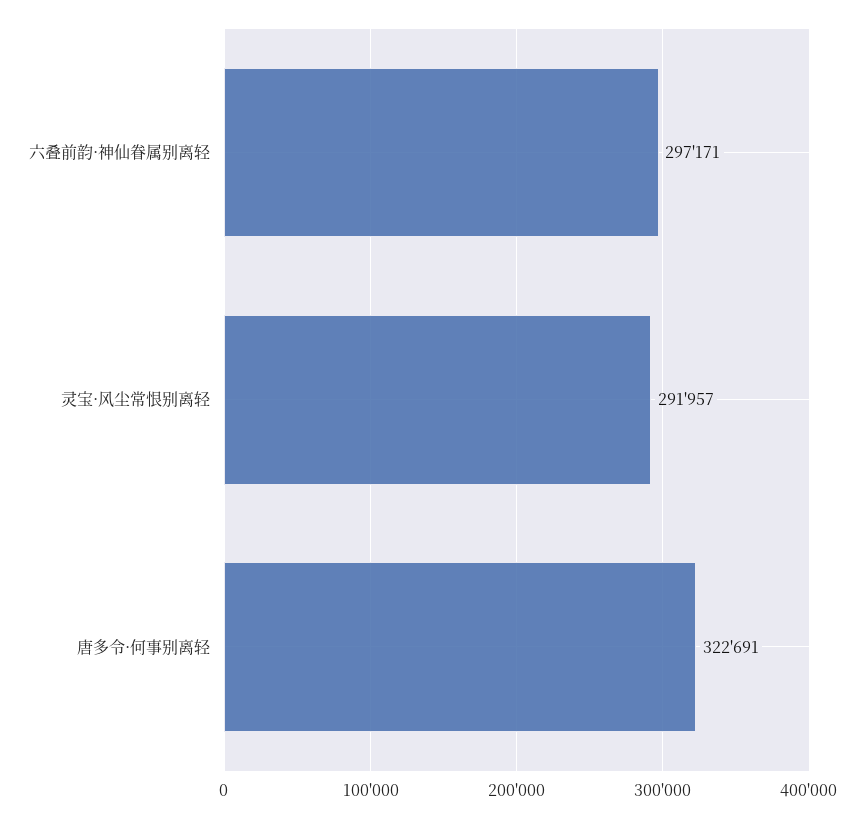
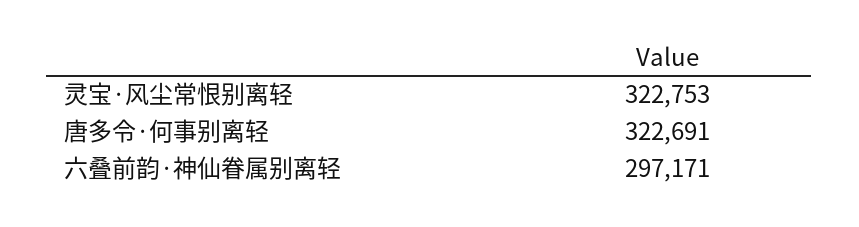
  {
    "六叠前韵·神仙眷属别离轻": 297171,
-   "灵宝·风尘常恨别离轻": 291957,
+   "灵宝·风尘常恨别离轻": 322753,
    "唐多令·何事别离轻": 322691
  }

